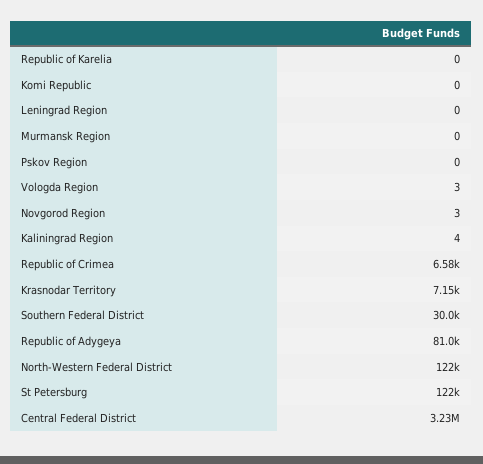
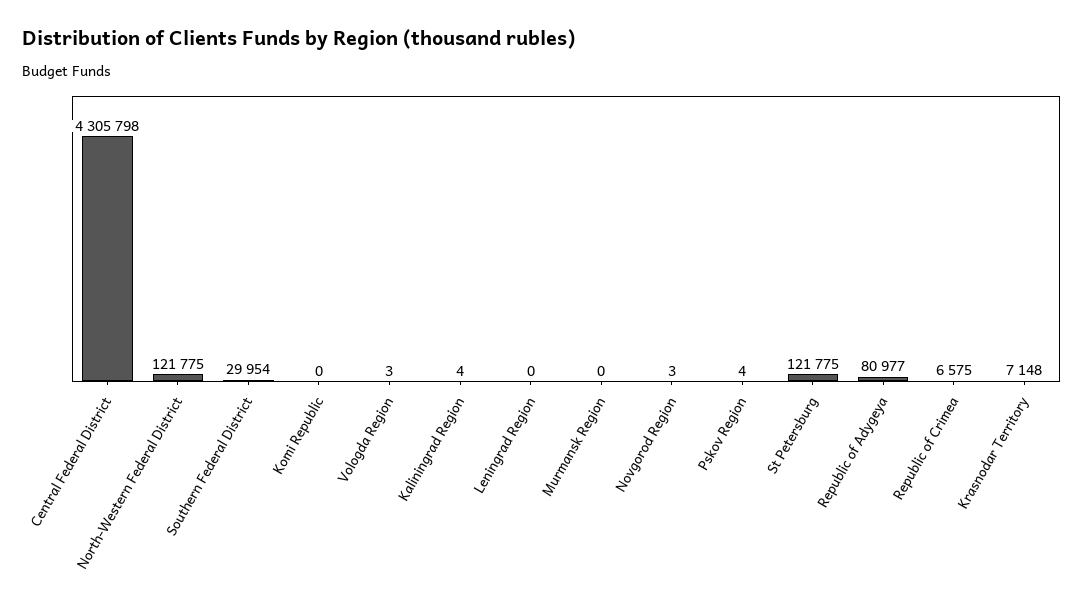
  {
-   "Republic of Karelia": 0,
    "Komi Republic": 0,
    "Leningrad Region": 0,
    "Murmansk Region": 0,
-   "Pskov Region": 0,
+   "Pskov Region": 4,
    "Vologda Region": 3,
    "Novgorod Region": 3,
    "Kaliningrad Region": 4,
    "Republic of Crimea": 6575,
    "Krasnodar Territory": 7148,
    "Southern Federal District": 29954,
    "Republic of Adygeya": 80977,
    "North-Western Federal District": 121775,
    "St Petersburg": 121775,
-   "Central Federal District": 3230000
+   "Central Federal District": 4305798
  }

